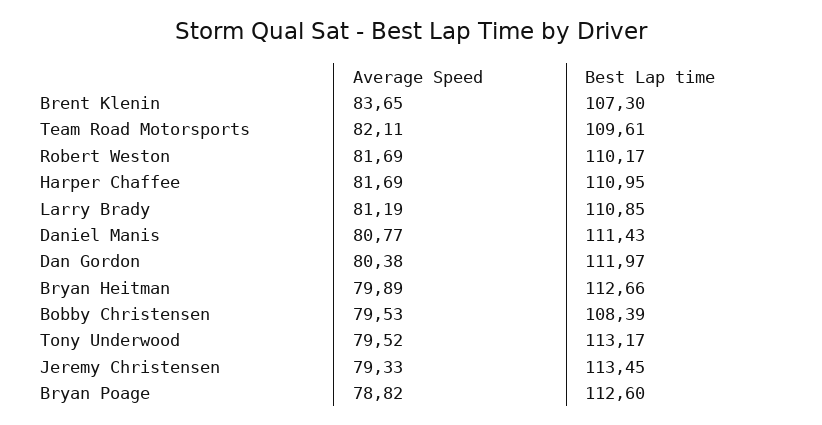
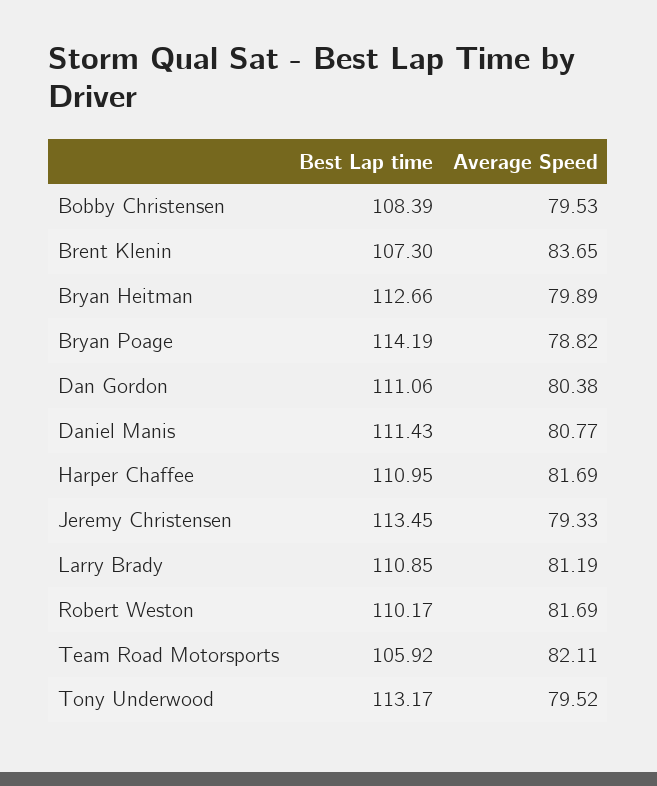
  {
    "Average Speed": {
      "Brent Klenin": 83.65,
      "Team Road Motorsports": 82.11,
      "Robert Weston": 81.69,
      "Harper Chaffee": 81.69,
      "Larry Brady": 81.19,
      "Daniel Manis": 80.77,
      "Dan Gordon": 80.38,
      "Bryan Heitman": 79.89,
      "Bobby Christensen": 79.53,
      "Tony Underwood": 79.52,
      "Jeremy Christensen": 79.33,
      "Bryan Poage": 78.82
    },
    "Best Lap time": {
      "Brent Klenin": 107.3,
-     "Team Road Motorsports": 109.61,
+     "Team Road Motorsports": 105.92,
      "Robert Weston": 110.17,
      "Harper Chaffee": 110.95,
      "Larry Brady": 110.85,
      "Daniel Manis": 111.43,
-     "Dan Gordon": 111.97,
+     "Dan Gordon": 111.06,
      "Bryan Heitman": 112.66,
      "Bobby Christensen": 108.39,
      "Tony Underwood": 113.17,
      "Jeremy Christensen": 113.45,
-     "Bryan Poage": 112.6
+     "Bryan Poage": 114.19
    }
  }

